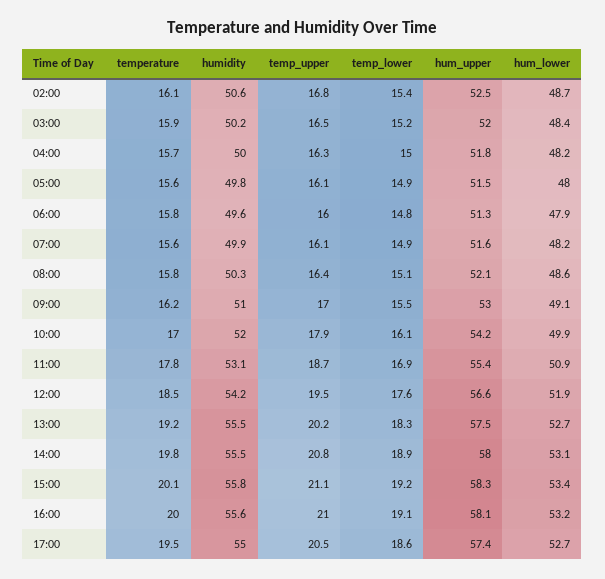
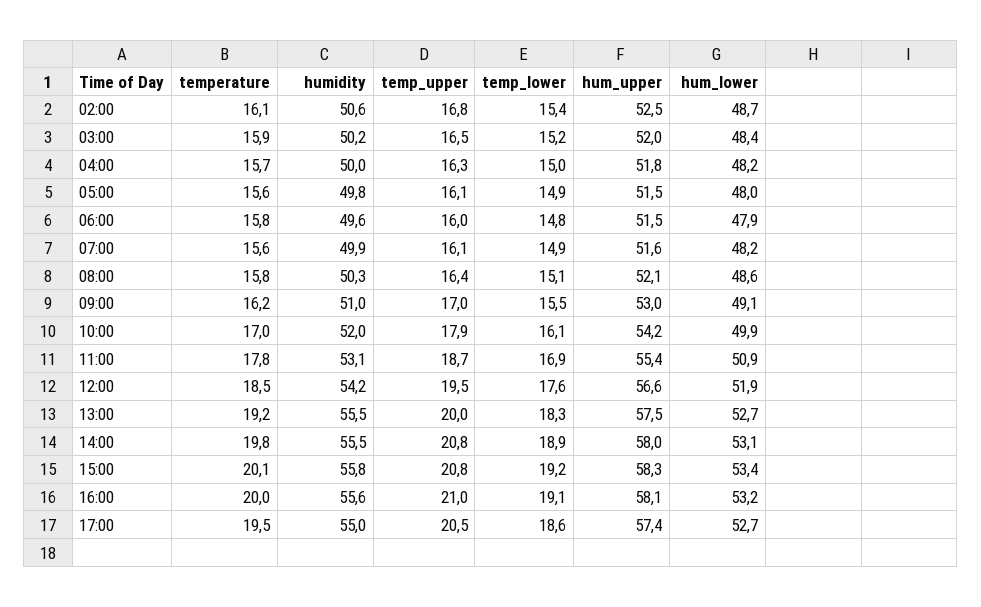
  {
    "temperature": {
      "02:00": 16.1,
      "03:00": 15.9,
      "04:00": 15.7,
      "05:00": 15.6,
      "06:00": 15.8,
      "07:00": 15.6,
      "08:00": 15.8,
      "09:00": 16.2,
      "10:00": 17,
      "11:00": 17.8,
      "12:00": 18.5,
      "13:00": 19.2,
      "14:00": 19.8,
      "15:00": 20.1,
      "16:00": 20,
      "17:00": 19.5
    },
    "humidity": {
      "02:00": 50.6,
      "03:00": 50.2,
      "04:00": 50,
      "05:00": 49.8,
      "06:00": 49.6,
      "07:00": 49.9,
      "08:00": 50.3,
      "09:00": 51,
      "10:00": 52,
      "11:00": 53.1,
      "12:00": 54.2,
      "13:00": 55.5,
      "14:00": 55.5,
      "15:00": 55.8,
      "16:00": 55.6,
      "17:00": 55
    },
    "temp_upper": {
      "02:00": 16.8,
      "03:00": 16.5,
      "04:00": 16.3,
      "05:00": 16.1,
      "06:00": 16,
      "07:00": 16.1,
      "08:00": 16.4,
      "09:00": 17,
      "10:00": 17.9,
      "11:00": 18.7,
      "12:00": 19.5,
-     "13:00": 20.2,
+     "13:00": 20,
      "14:00": 20.8,
-     "15:00": 21.1,
+     "15:00": 20.8,
      "16:00": 21,
      "17:00": 20.5
    },
    "temp_lower": {
      "02:00": 15.4,
      "03:00": 15.2,
      "04:00": 15,
      "05:00": 14.9,
      "06:00": 14.8,
      "07:00": 14.9,
      "08:00": 15.1,
      "09:00": 15.5,
      "10:00": 16.1,
      "11:00": 16.9,
      "12:00": 17.6,
      "13:00": 18.3,
      "14:00": 18.9,
      "15:00": 19.2,
      "16:00": 19.1,
      "17:00": 18.6
    },
    "hum_upper": {
      "02:00": 52.5,
      "03:00": 52,
      "04:00": 51.8,
      "05:00": 51.5,
-     "06:00": 51.3,
+     "06:00": 51.5,
      "07:00": 51.6,
      "08:00": 52.1,
      "09:00": 53,
      "10:00": 54.2,
      "11:00": 55.4,
      "12:00": 56.6,
      "13:00": 57.5,
      "14:00": 58,
      "15:00": 58.3,
      "16:00": 58.1,
      "17:00": 57.4
    },
    "hum_lower": {
      "02:00": 48.7,
      "03:00": 48.4,
      "04:00": 48.2,
      "05:00": 48,
      "06:00": 47.9,
      "07:00": 48.2,
      "08:00": 48.6,
      "09:00": 49.1,
      "10:00": 49.9,
      "11:00": 50.9,
      "12:00": 51.9,
      "13:00": 52.7,
      "14:00": 53.1,
      "15:00": 53.4,
      "16:00": 53.2,
      "17:00": 52.7
    }
  }

